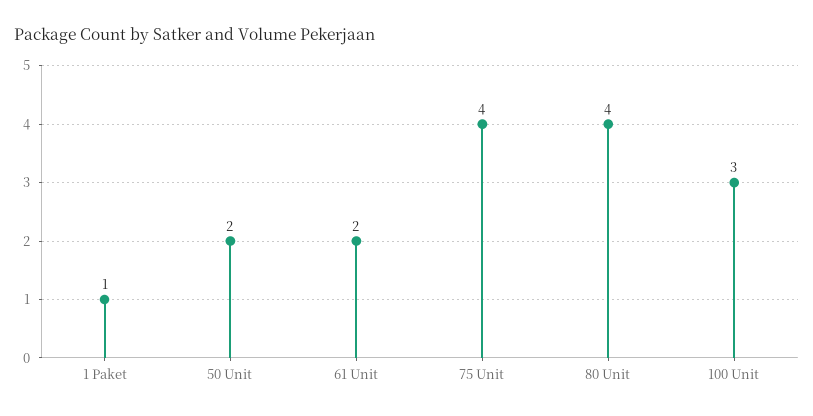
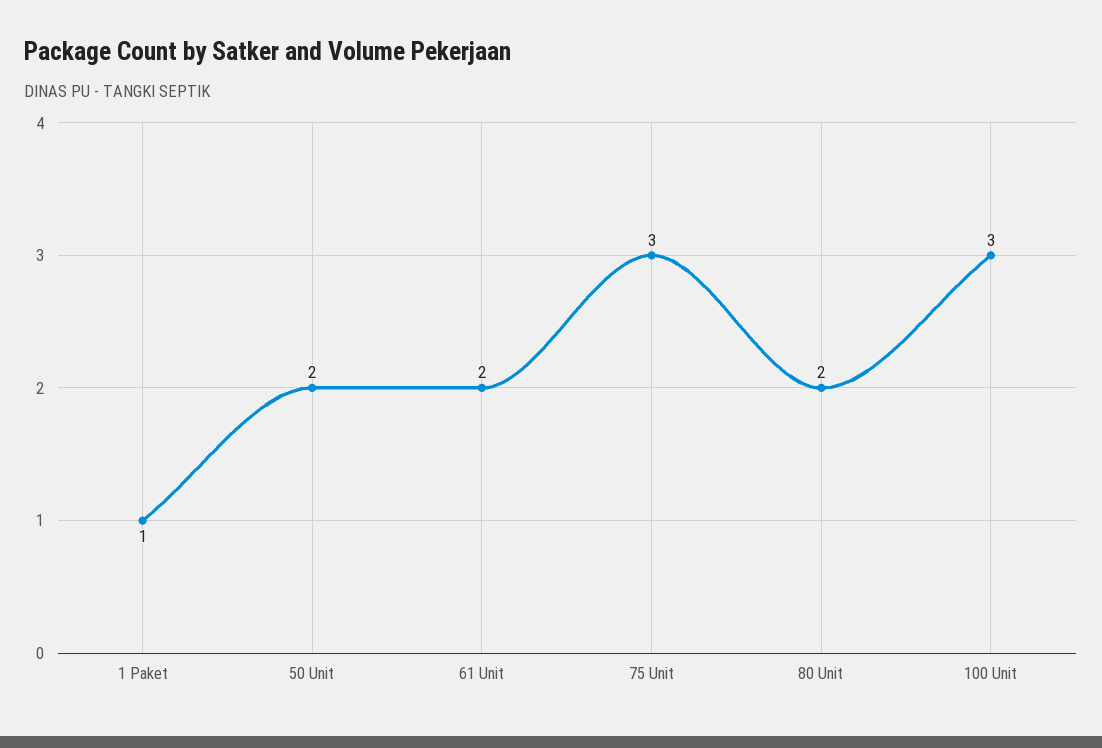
  {
    "1 Paket": 1,
    "50 Unit": 2,
    "61 Unit": 2,
-   "75 Unit": 4,
+   "75 Unit": 3,
-   "80 Unit": 4,
+   "80 Unit": 2,
    "100 Unit": 3
  }

